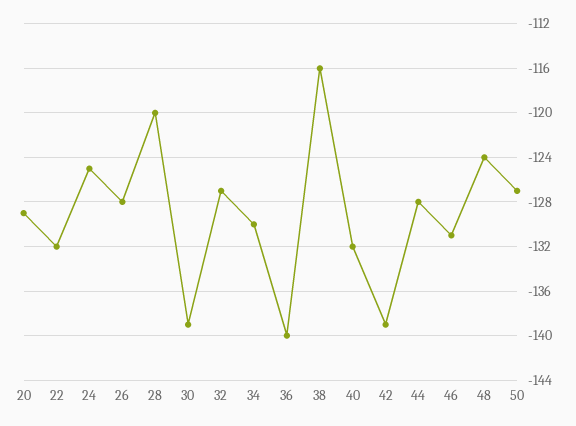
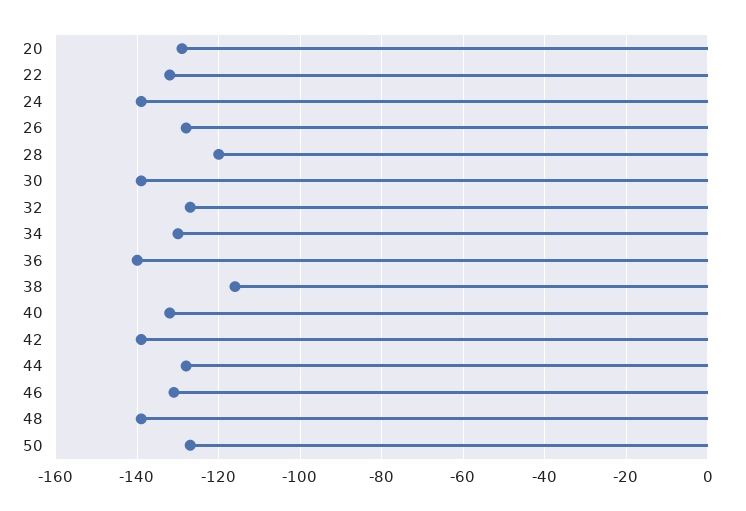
  {
    "20": -129,
    "22": -132,
-   "24": -125,
+   "24": -140,
    "26": -128,
    "28": -120,
    "30": -139,
    "32": -127,
    "34": -130,
    "36": -140,
    "38": -116,
    "40": -132,
    "42": -139,
    "44": -128,
    "46": -131,
-   "48": -124,
+   "48": -140,
    "50": -127
  }

